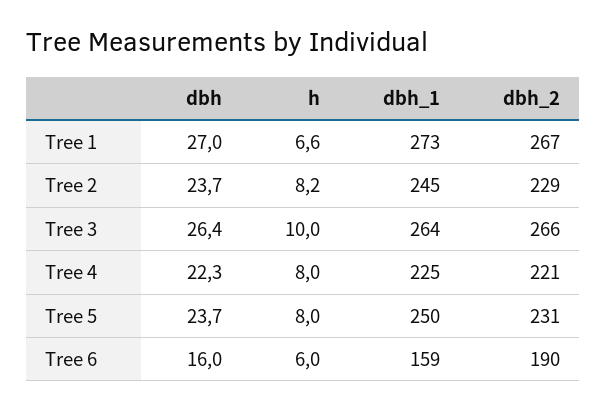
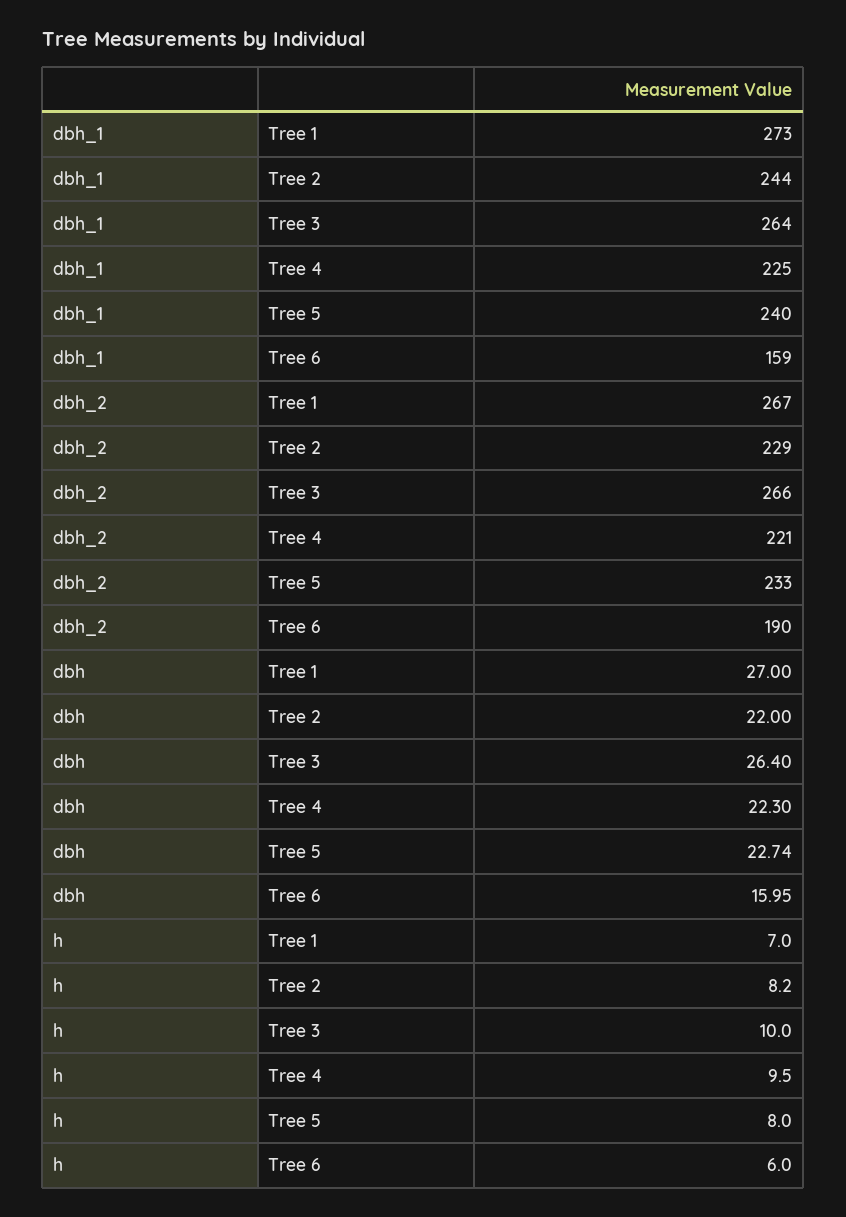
  {
    "dbh": {
      "Tree 1": 27,
-     "Tree 2": 23.7,
+     "Tree 2": 22,
      "Tree 3": 26.4,
      "Tree 4": 22.3,
-     "Tree 5": 23.7,
+     "Tree 5": 22.74,
      "Tree 6": 15.95
    },
    "h": {
-     "Tree 1": 6.6,
+     "Tree 1": 7,
      "Tree 2": 8.2,
      "Tree 3": 10,
-     "Tree 4": 8,
+     "Tree 4": 9.5,
      "Tree 5": 8,
      "Tree 6": 6
    },
    "dbh_1": {
      "Tree 1": 273,
-     "Tree 2": 245,
+     "Tree 2": 244,
      "Tree 3": 264,
      "Tree 4": 225,
-     "Tree 5": 250,
+     "Tree 5": 240,
      "Tree 6": 159
    },
    "dbh_2": {
      "Tree 1": 267,
      "Tree 2": 229,
      "Tree 3": 266,
      "Tree 4": 221,
-     "Tree 5": 231,
+     "Tree 5": 233,
      "Tree 6": 190
    }
  }

